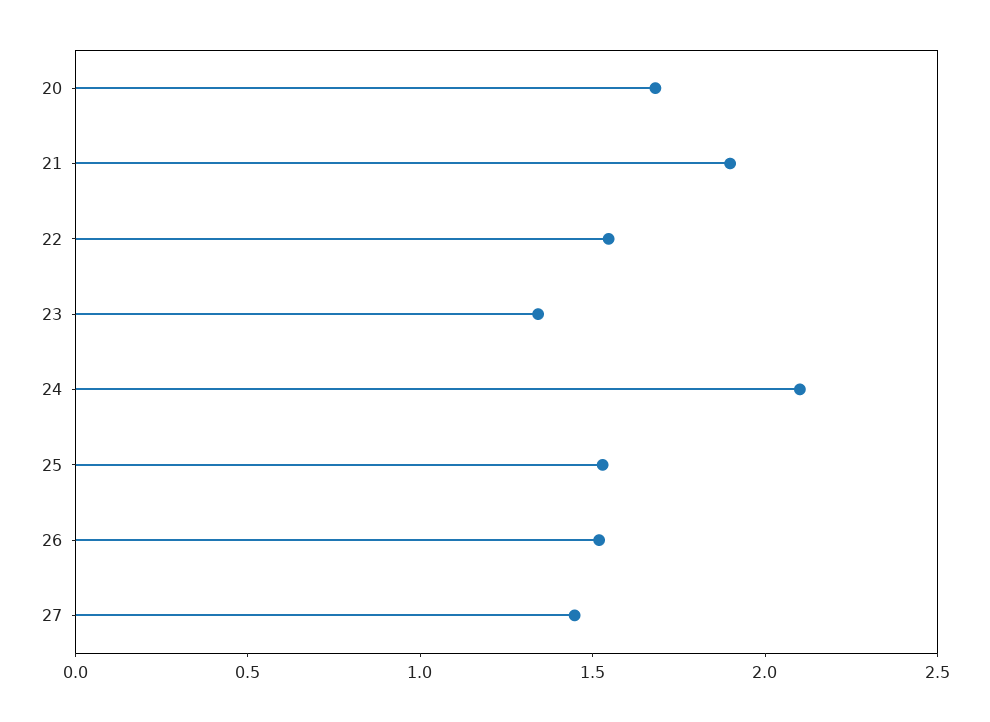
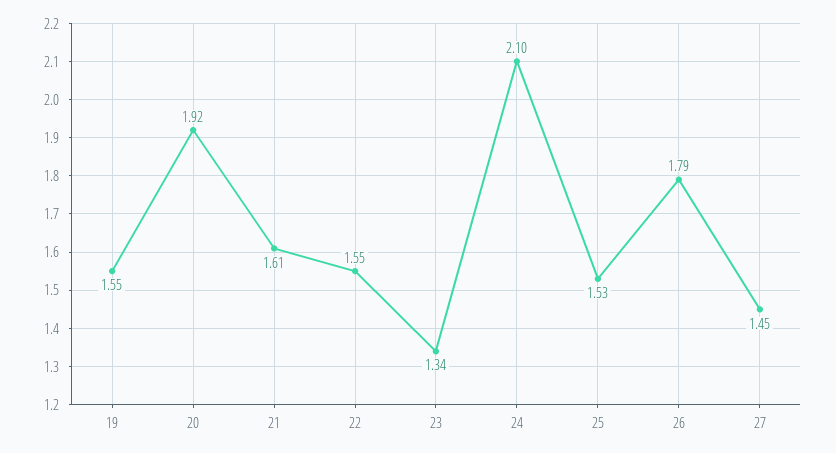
  {
-   "20": 1.7,
+   "20": 1.92,
-   "21": 1.9,
+   "21": 1.61,
    "22": 1.55,
    "23": 1.34,
    "24": 2.1,
    "25": 1.53,
-   "26": 1.5,
+   "26": 1.79,
-   "27": 1.45
+   "27": 1.45,
+   "19": 1.55
  }

